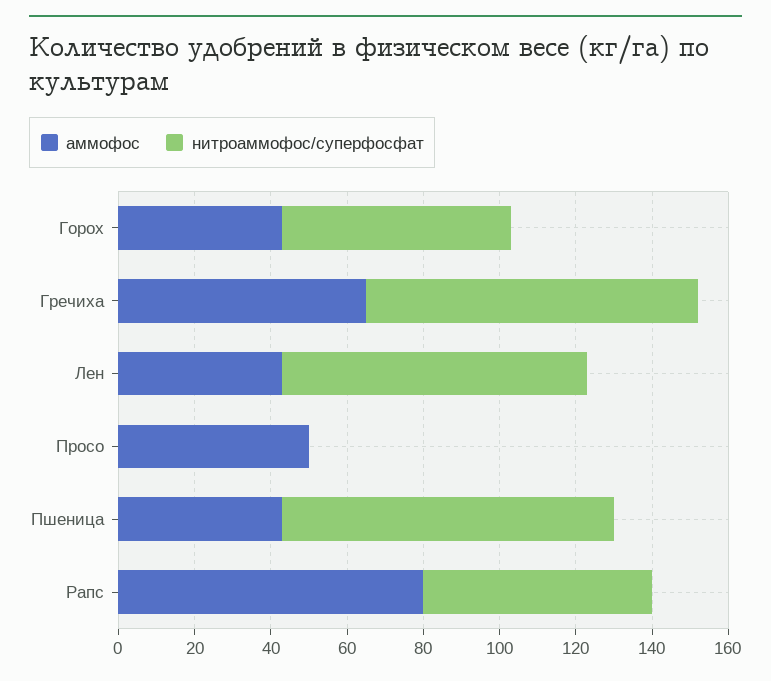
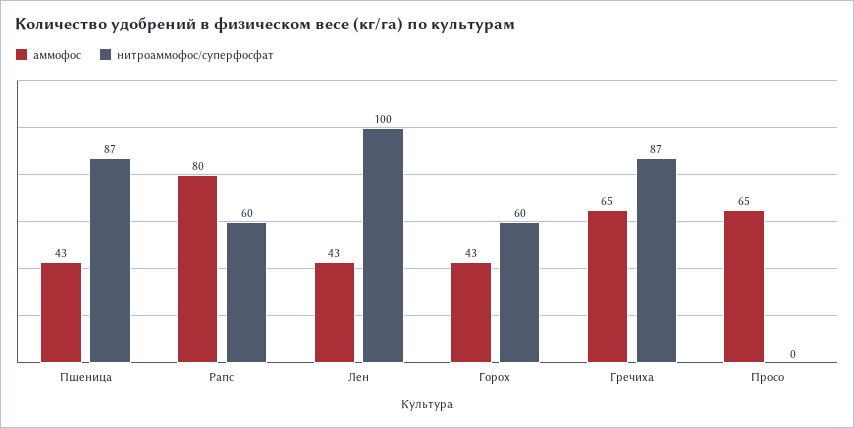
  {
    "аммофос": {
      "Горох": 43,
      "Гречиха": 65,
      "Лен": 43,
-     "Просо": 50,
+     "Просо": 65,
      "Пшеница": 43,
      "Рапс": 80
    },
    "нитроаммофос/суперфосфат": {
      "Горох": 60,
      "Гречиха": 87,
-     "Лен": 80,
+     "Лен": 100,
      "Просо": 0,
      "Пшеница": 87,
      "Рапс": 60
    }
  }

